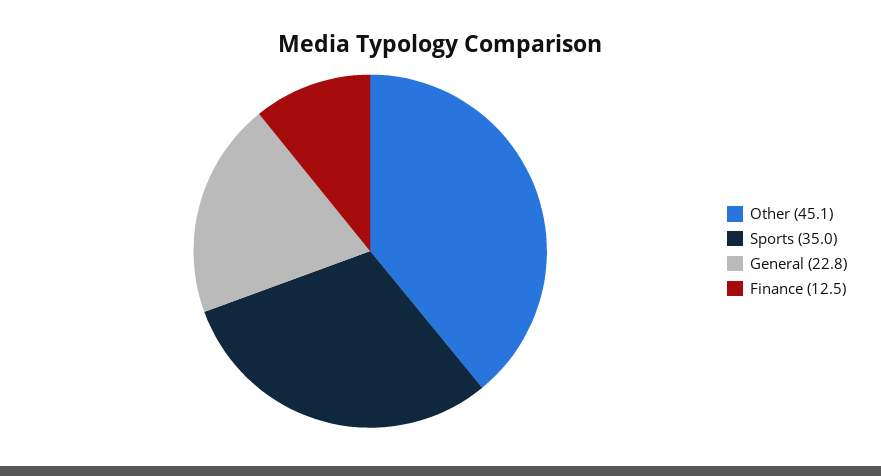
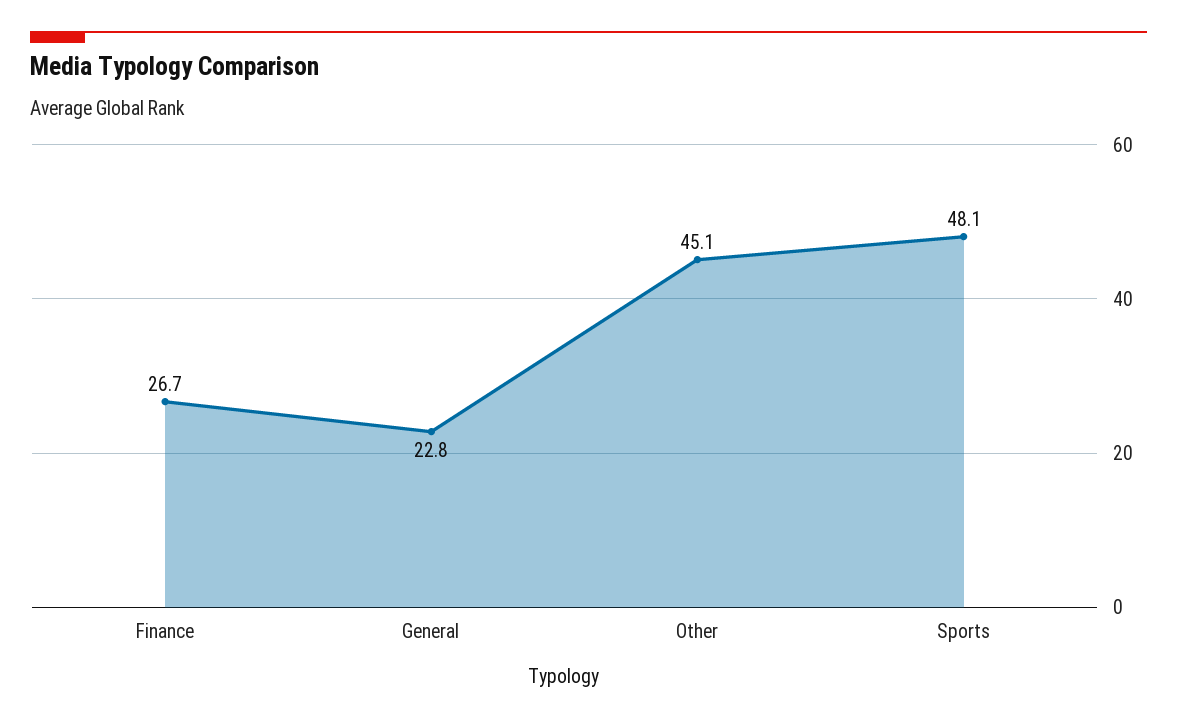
  {
    "Other": 45.1,
-   "Sports": 35,
+   "Sports": 48.1,
    "General": 22.8,
-   "Finance": 12.5
+   "Finance": 26.7
  }

